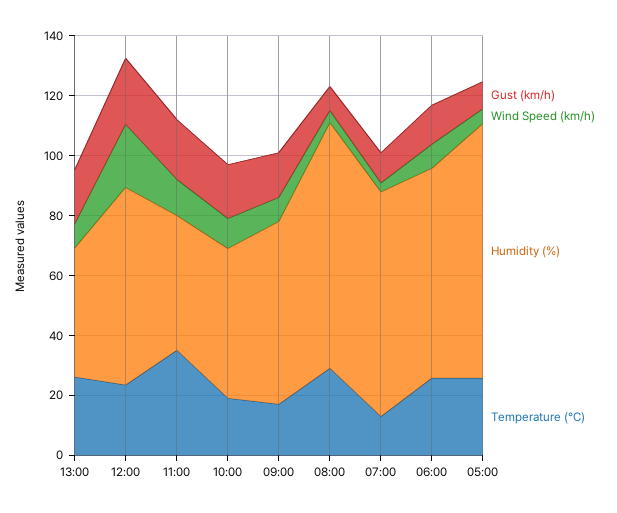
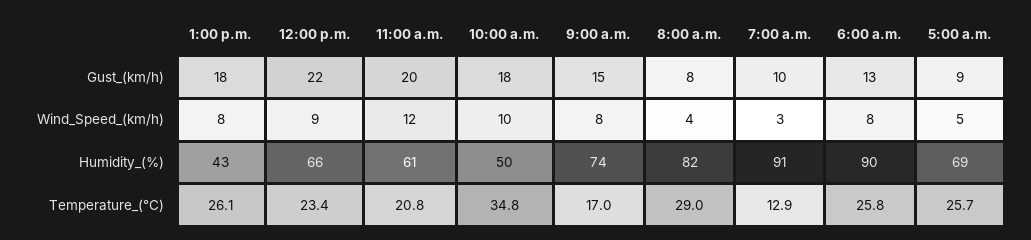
  {
    "Gust (km/h)": {
      "13:00": 18,
      "12:00": 22,
      "11:00": 20,
      "10:00": 18,
      "09:00": 15,
      "08:00": 8,
      "07:00": 10,
      "06:00": 13,
      "05:00": 9
    },
    "Wind Speed (km/h)": {
      "13:00": 8,
-     "12:00": 20,
+     "12:00": 9,
      "11:00": 12,
      "10:00": 10,
      "09:00": 8,
      "08:00": 4,
      "07:00": 3,
      "06:00": 8,
      "05:00": 5
    },
    "Humidity (%)": {
      "13:00": 43,
      "12:00": 66,
-     "11:00": 45,
+     "11:00": 61,
      "10:00": 50,
-     "09:00": 60,
+     "09:00": 74,
      "08:00": 82,
-     "07:00": 75,
+     "07:00": 91,
-     "06:00": 70,
+     "06:00": 90,
-     "05:00": 85
+     "05:00": 69
    },
    "Temperature (°C)": {
      "13:00": 26.1,
      "12:00": 23.4,
-     "11:00": 35,
+     "11:00": 20.8,
-     "10:00": 20,
+     "10:00": 34.8,
      "09:00": 17,
      "08:00": 29,
      "07:00": 12.9,
      "06:00": 25.8,
      "05:00": 25.7
    }
  }

